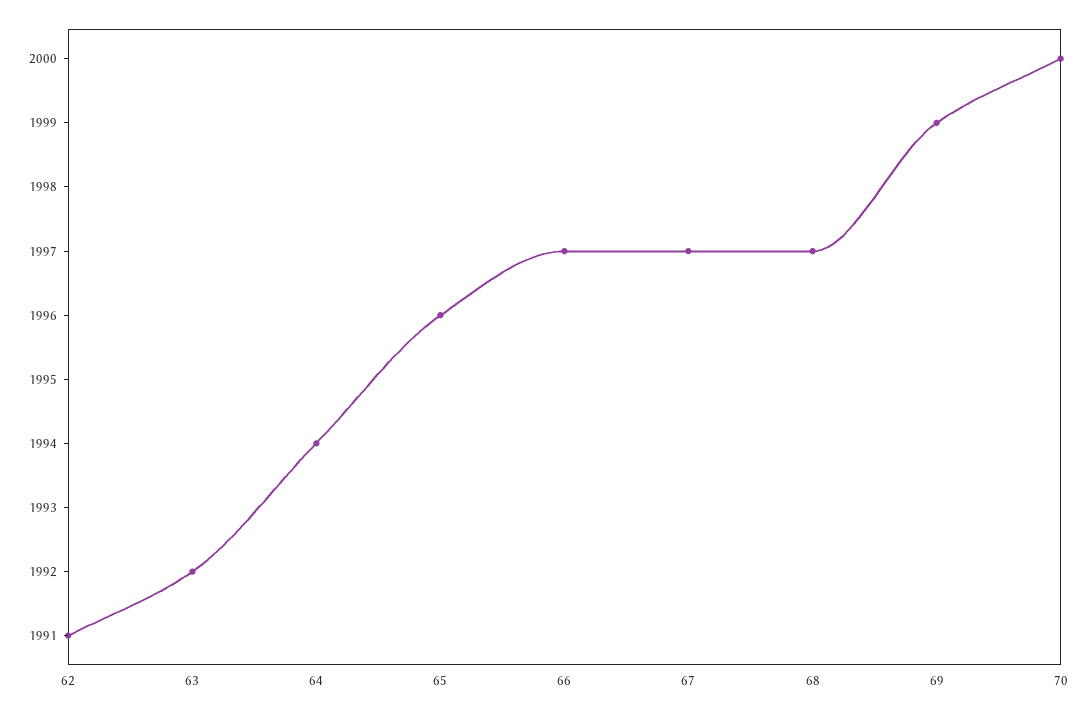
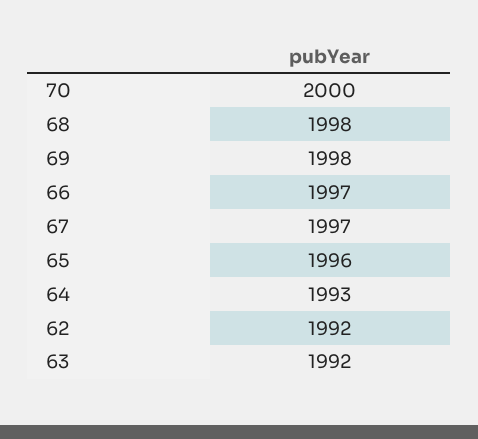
  {
-   "62": 1991,
+   "62": 1992,
    "63": 1992,
-   "64": 1994,
+   "64": 1993,
    "65": 1996,
    "66": 1997,
    "67": 1997,
-   "68": 1997,
+   "68": 1998,
-   "69": 1999,
+   "69": 1998,
    "70": 2000
  }

